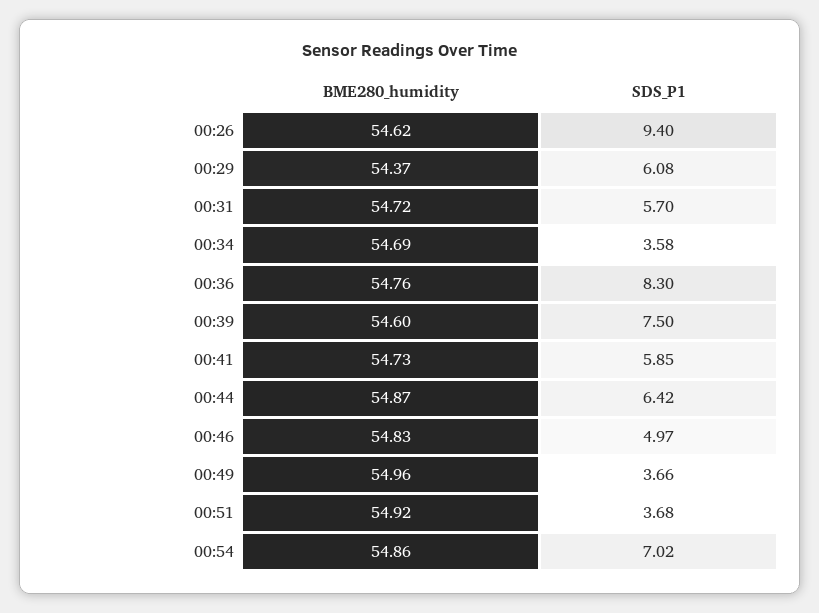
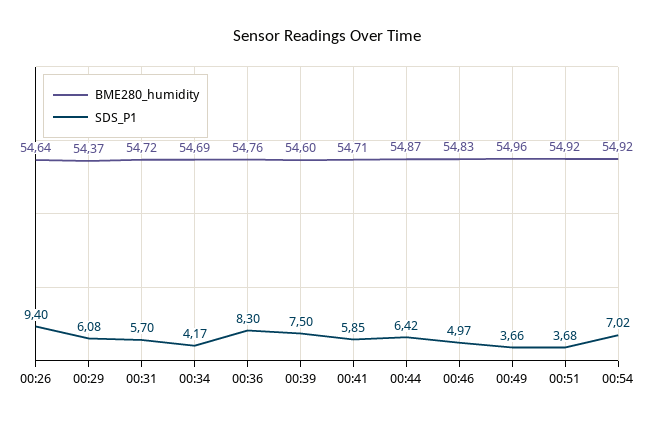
  {
    "BME280_humidity": {
-     "00:26": 54.62,
+     "00:26": 54.64,
      "00:29": 54.37,
      "00:31": 54.72,
      "00:34": 54.69,
      "00:36": 54.76,
      "00:39": 54.6,
-     "00:41": 54.73,
+     "00:41": 54.71,
      "00:44": 54.87,
      "00:46": 54.83,
      "00:49": 54.96,
      "00:51": 54.92,
-     "00:54": 54.86
+     "00:54": 54.92
    },
    "SDS_P1": {
      "00:26": 9.4,
      "00:29": 6.08,
      "00:31": 5.7,
-     "00:34": 3.58,
+     "00:34": 4.17,
      "00:36": 8.3,
      "00:39": 7.5,
      "00:41": 5.85,
      "00:44": 6.42,
      "00:46": 4.97,
      "00:49": 3.66,
      "00:51": 3.68,
      "00:54": 7.02
    }
  }

